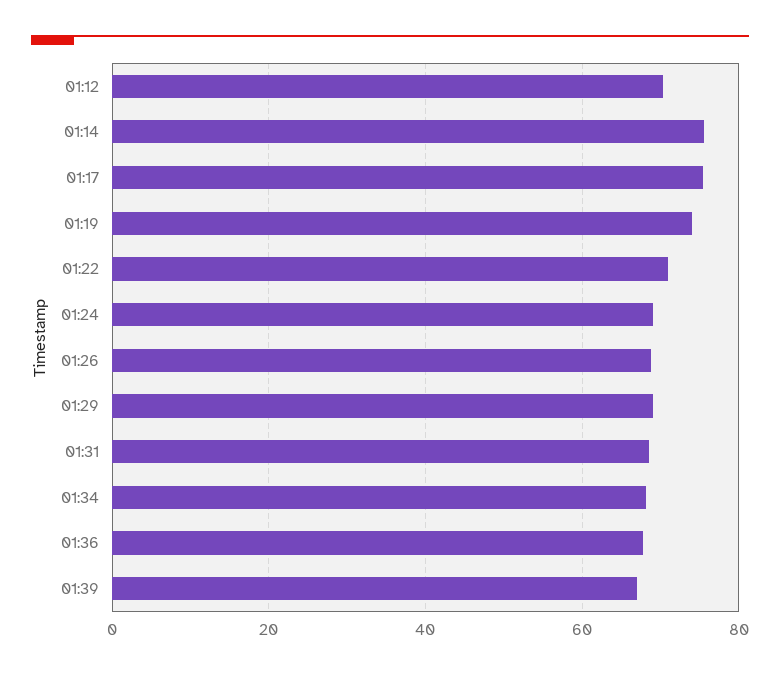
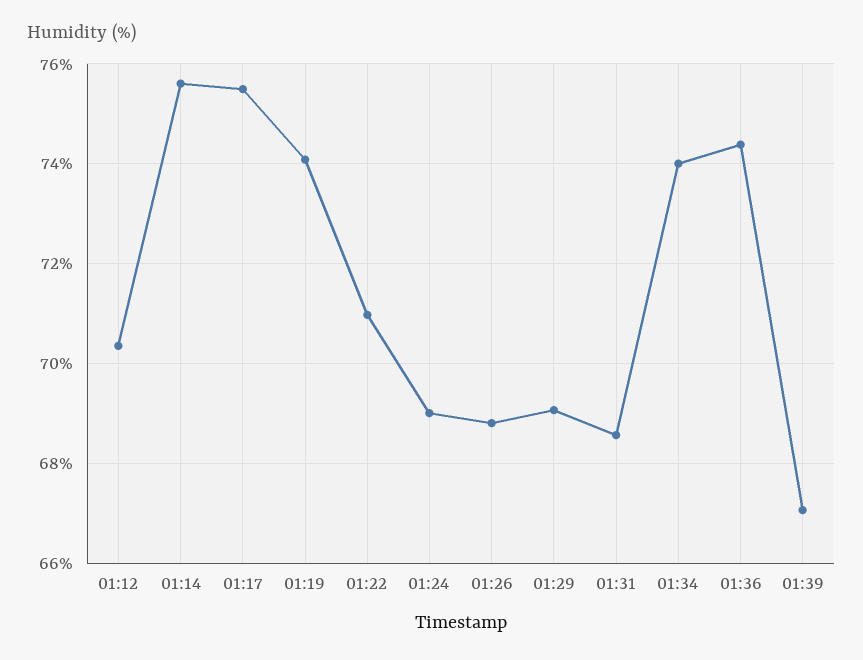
  {
    "01:12": 70.4,
    "01:14": 75.6,
    "01:17": 75.4,
    "01:19": 74,
    "01:22": 71,
    "01:24": 69,
    "01:26": 68.8,
    "01:29": 69,
    "01:31": 68.6,
-   "01:34": 68,
+   "01:34": 74,
-   "01:36": 68,
+   "01:36": 74.4,
    "01:39": 67
  }

